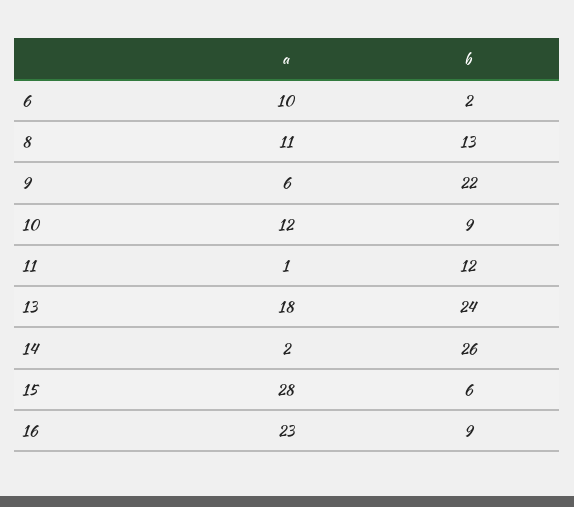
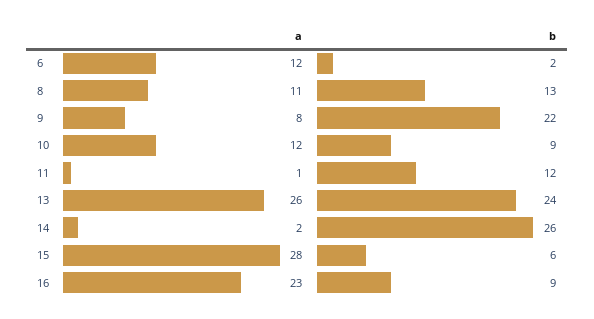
  {
    "a": {
-     "6": 10,
+     "6": 12,
      "8": 11,
-     "9": 6,
+     "9": 8,
      "10": 12,
      "11": 1,
-     "13": 18,
+     "13": 26,
      "14": 2,
      "15": 28,
      "16": 23
    },
    "b": {
      "6": 2,
      "8": 13,
      "9": 22,
      "10": 9,
      "11": 12,
      "13": 24,
      "14": 26,
      "15": 6,
      "16": 9
    }
  }

